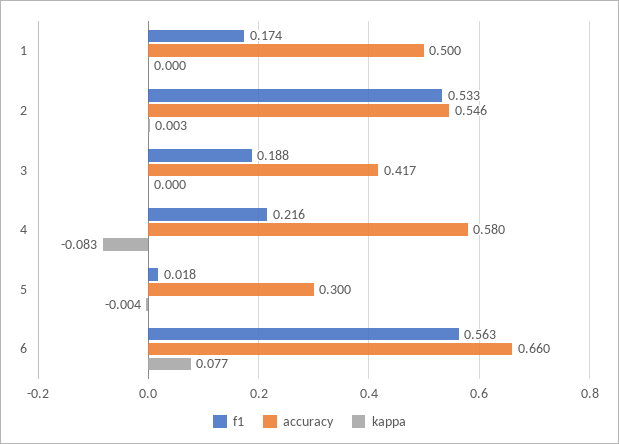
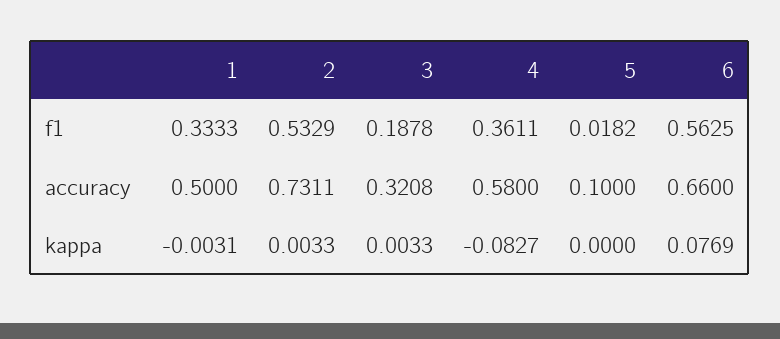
  {
    "f1": {
-     "1": 0.174,
+     "1": 0.3333,
      "2": 0.5329,
      "3": 0.1878,
-     "4": 0.216,
+     "4": 0.3611,
      "5": 0.0182,
      "6": 0.5625
    },
    "accuracy": {
      "1": 0.5,
-     "2": 0.546,
+     "2": 0.7311,
-     "3": 0.417,
+     "3": 0.3208,
      "4": 0.58,
-     "5": 0.3,
+     "5": 0.1,
      "6": 0.66
    },
    "kappa": {
-     "1": 0,
+     "1": -0.0031,
      "2": 0.0033,
-     "3": 0,
+     "3": 0.0033,
      "4": -0.0827,
-     "5": -0.004,
+     "5": 0,
      "6": 0.0769
    }
  }

